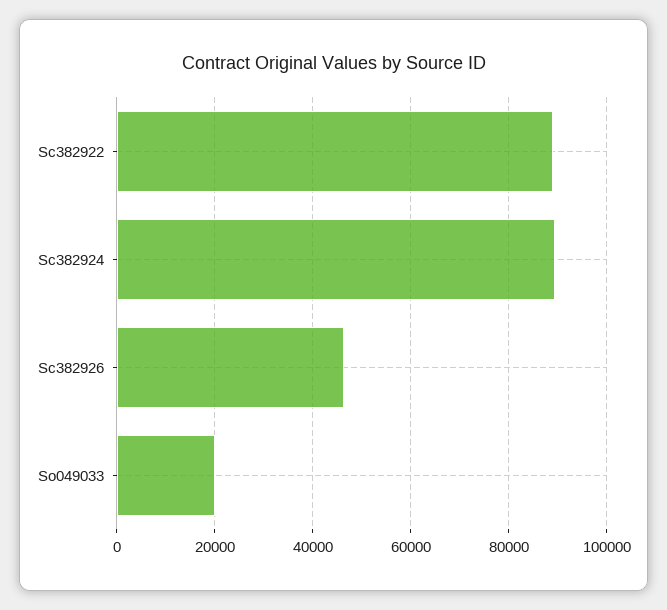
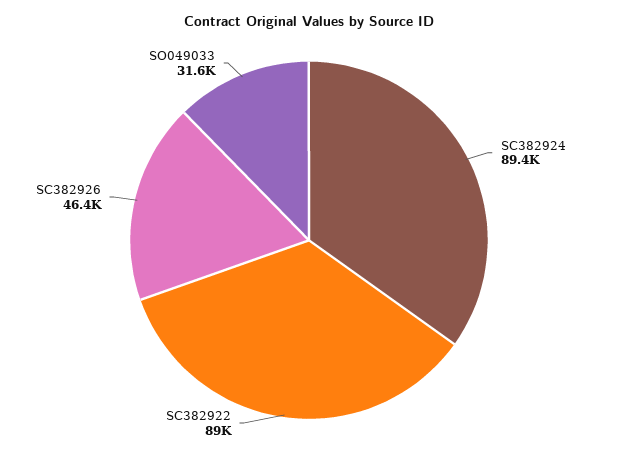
  {
    "Sc382922": 89000,
    "Sc382924": 89400,
    "Sc382926": 46400,
-   "So049033": 20000
+   "So049033": 31600
  }

